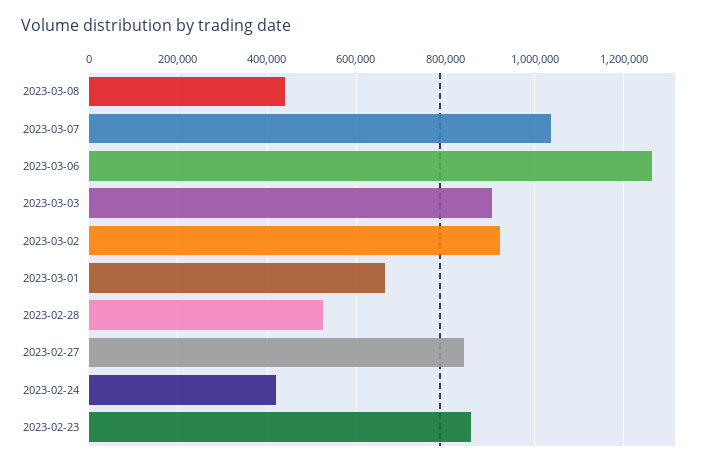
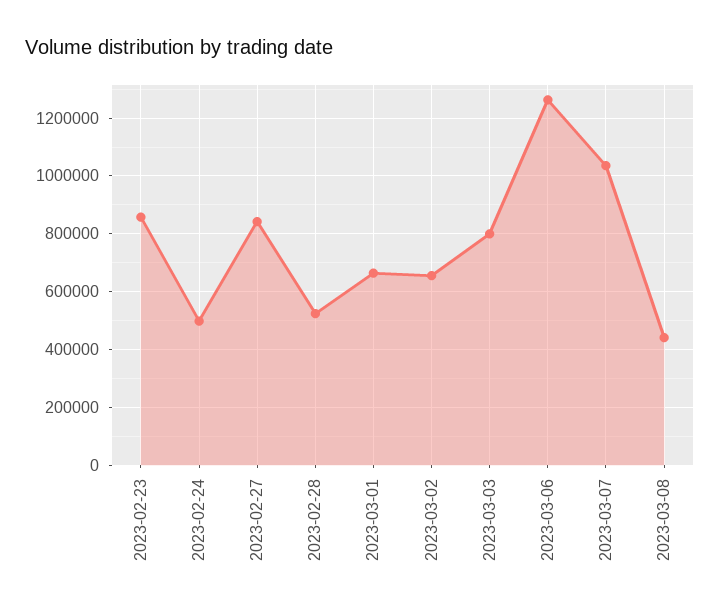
  {
    "2023-03-08": 440000,
    "2023-03-07": 1040000,
    "2023-03-06": 1260000,
-   "2023-03-03": 900000,
+   "2023-03-03": 800000,
-   "2023-03-02": 920000,
+   "2023-03-02": 650000,
    "2023-03-01": 660000,
    "2023-02-28": 520000,
    "2023-02-27": 840000,
-   "2023-02-24": 420000,
+   "2023-02-24": 500000,
    "2023-02-23": 860000
  }

